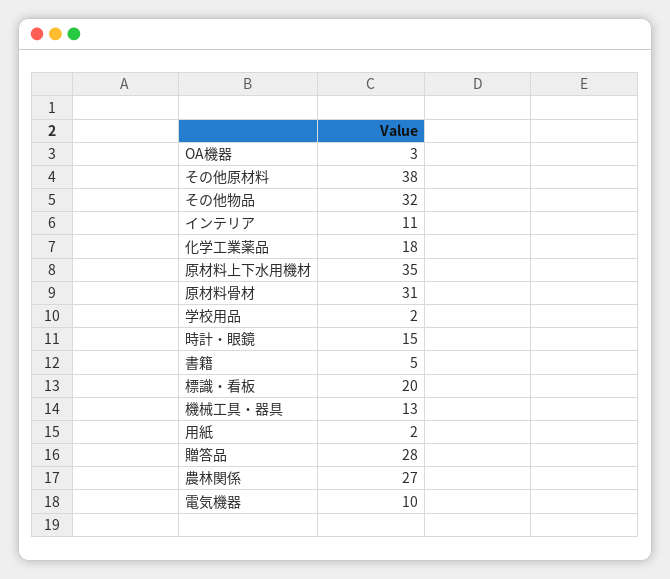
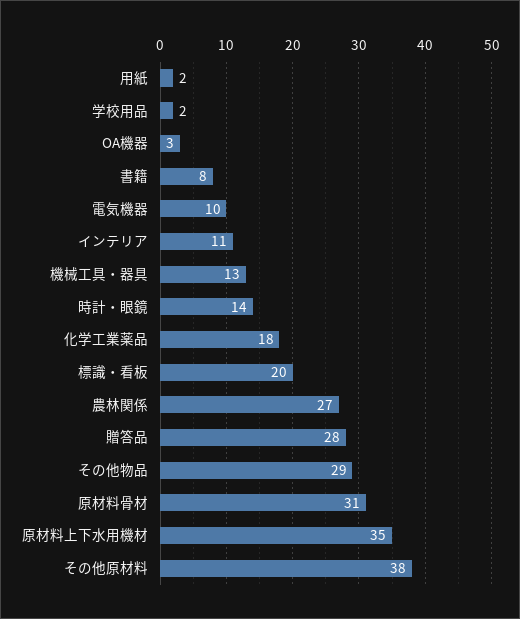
  {
    "OA機器": 3,
    "その他原材料": 38,
-   "その他物品": 32,
+   "その他物品": 29,
    "インテリア": 11,
    "化学工業薬品": 18,
    "原材料上下水用機材": 35,
    "原材料骨材": 31,
    "学校用品": 2,
-   "時計・眼鏡": 15,
+   "時計・眼鏡": 14,
-   "書籍": 5,
+   "書籍": 8,
    "標識・看板": 20,
    "機械工具・器具": 13,
    "用紙": 2,
    "贈答品": 28,
    "農林関係": 27,
    "電気機器": 10
  }

